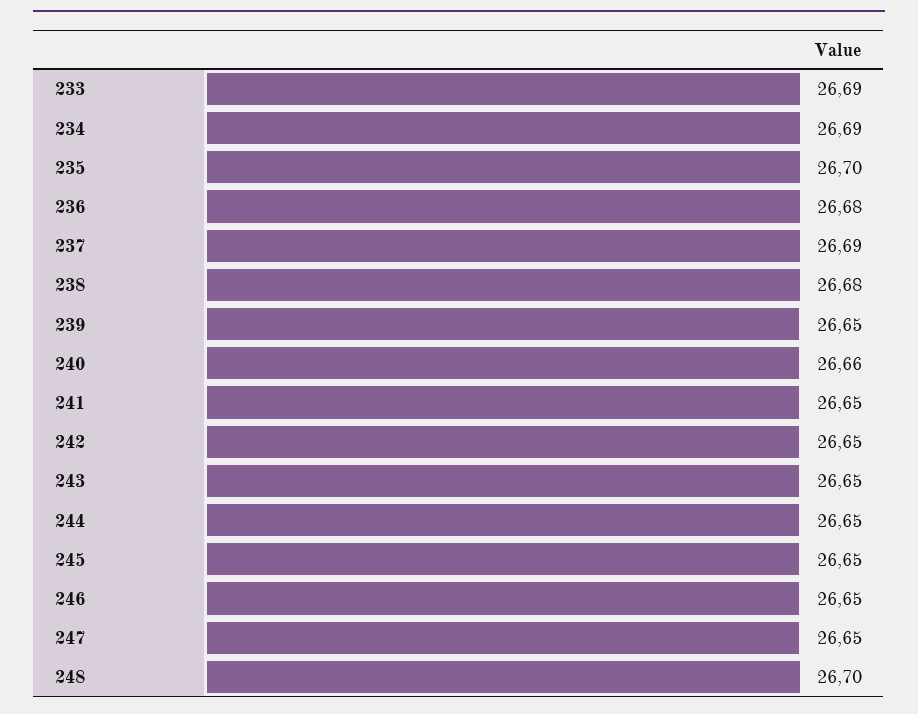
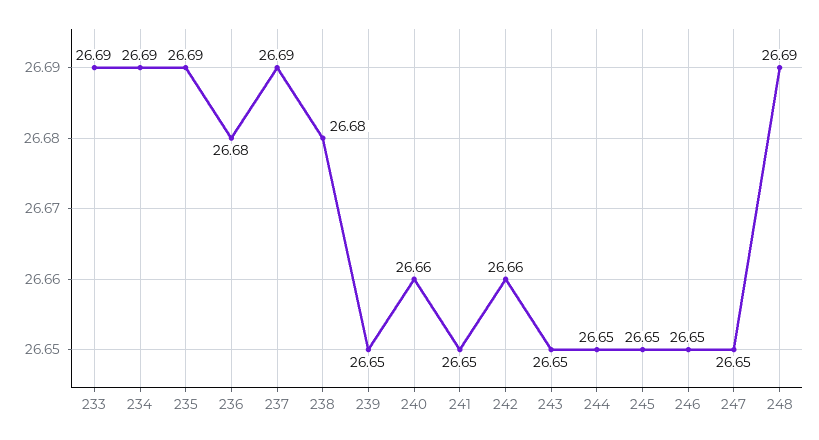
  {
    "233": 26.69,
    "234": 26.69,
-   "235": 26.7,
+   "235": 26.69,
    "236": 26.68,
    "237": 26.69,
    "238": 26.68,
    "239": 26.65,
    "240": 26.66,
    "241": 26.65,
-   "242": 26.65,
+   "242": 26.66,
    "243": 26.65,
    "244": 26.65,
    "245": 26.65,
    "246": 26.65,
    "247": 26.65,
-   "248": 26.7
+   "248": 26.69
  }

